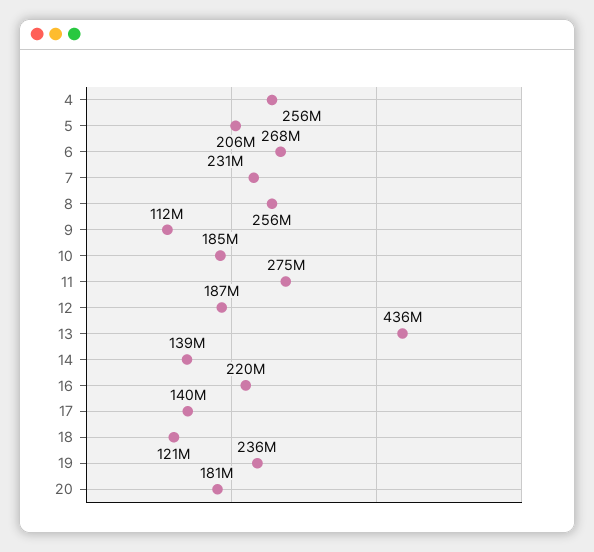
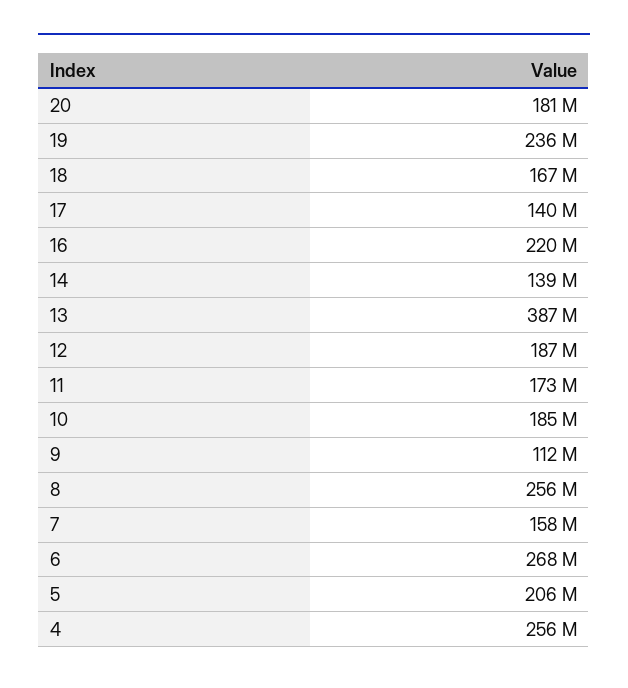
  {
    "4": 256000000,
    "5": 206000000,
    "6": 268000000,
-   "7": 231000000,
+   "7": 158000000,
    "8": 256000000,
    "9": 112000000,
    "10": 185000000,
-   "11": 275000000,
+   "11": 173000000,
    "12": 187000000,
-   "13": 436000000,
+   "13": 387000000,
    "14": 139000000,
    "16": 220000000,
    "17": 140000000,
-   "18": 121000000,
+   "18": 167000000,
    "19": 236000000,
    "20": 181000000
  }

